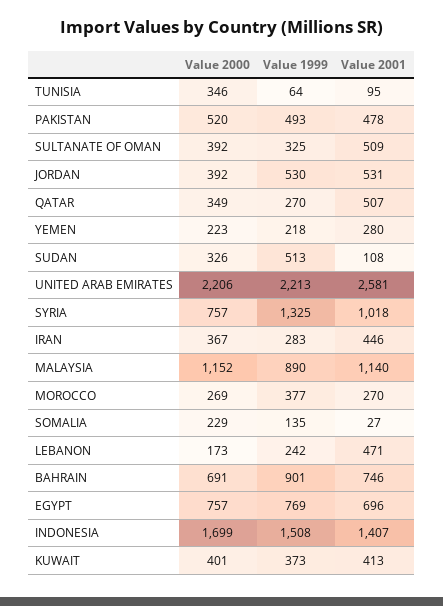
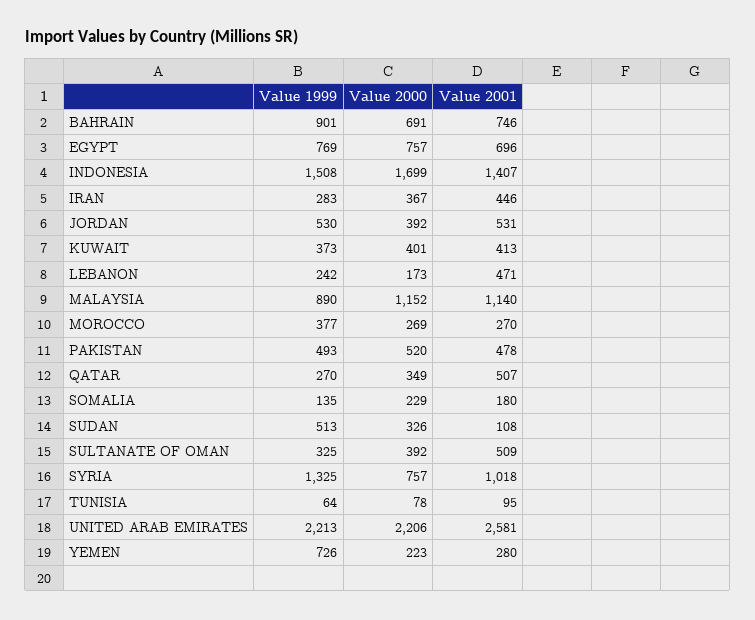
  {
    "Value 2000": {
-     "TUNISIA": 346,
+     "TUNISIA": 78,
      "PAKISTAN": 520,
      "SULTANATE OF OMAN": 392,
      "JORDAN": 392,
      "QATAR": 349,
      "YEMEN": 223,
      "SUDAN": 326,
      "UNITED ARAB EMIRATES": 2206,
      "SYRIA": 757,
      "IRAN": 367,
      "MALAYSIA": 1152,
      "MOROCCO": 269,
      "SOMALIA": 229,
      "LEBANON": 173,
      "BAHRAIN": 691,
      "EGYPT": 757,
      "INDONESIA": 1699,
      "KUWAIT": 401
    },
    "Value 1999": {
      "TUNISIA": 64,
      "PAKISTAN": 493,
      "SULTANATE OF OMAN": 325,
      "JORDAN": 530,
      "QATAR": 270,
-     "YEMEN": 218,
+     "YEMEN": 726,
      "SUDAN": 513,
      "UNITED ARAB EMIRATES": 2213,
      "SYRIA": 1325,
      "IRAN": 283,
      "MALAYSIA": 890,
      "MOROCCO": 377,
      "SOMALIA": 135,
      "LEBANON": 242,
      "BAHRAIN": 901,
      "EGYPT": 769,
      "INDONESIA": 1508,
      "KUWAIT": 373
    },
    "Value 2001": {
      "TUNISIA": 95,
      "PAKISTAN": 478,
      "SULTANATE OF OMAN": 509,
      "JORDAN": 531,
      "QATAR": 507,
      "YEMEN": 280,
      "SUDAN": 108,
      "UNITED ARAB EMIRATES": 2581,
      "SYRIA": 1018,
      "IRAN": 446,
      "MALAYSIA": 1140,
      "MOROCCO": 270,
-     "SOMALIA": 27,
+     "SOMALIA": 180,
      "LEBANON": 471,
      "BAHRAIN": 746,
      "EGYPT": 696,
      "INDONESIA": 1407,
      "KUWAIT": 413
    }
  }

